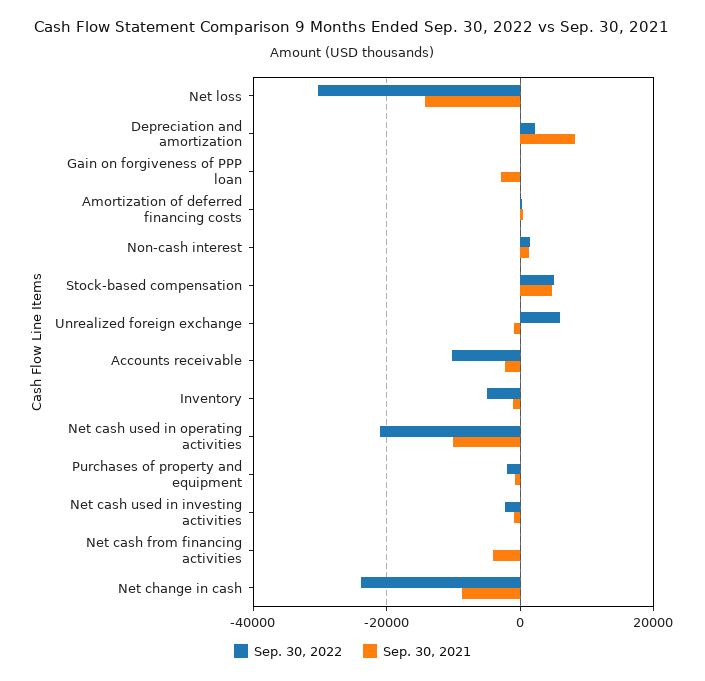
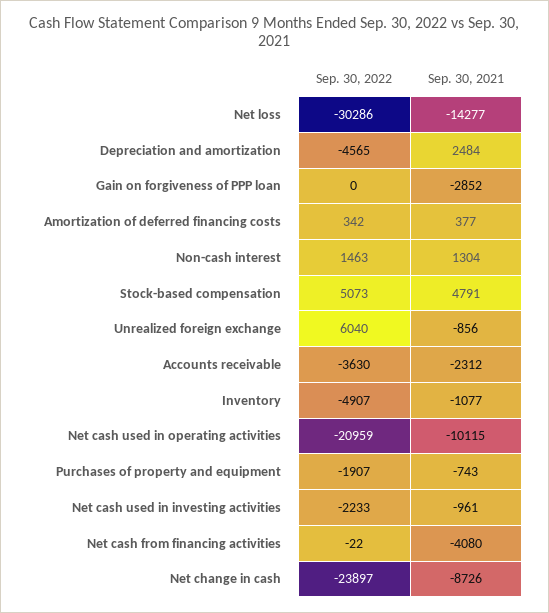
  {
    "Sep. 30, 2022": {
      "Net loss": -30286,
-     "Depreciation and amortization": 2000,
+     "Depreciation and amortization": -4565,
      "Gain on forgiveness of PPP loan": 0,
      "Amortization of deferred financing costs": 342,
      "Non-cash interest": 1463,
      "Stock-based compensation": 5073,
      "Unrealized foreign exchange": 6040,
-     "Accounts receivable": -10000,
+     "Accounts receivable": -3630,
      "Inventory": -4907,
      "Net cash used in operating activities": -20959,
      "Purchases of property and equipment": -1907,
      "Net cash used in investing activities": -2233,
      "Net cash from financing activities": -22,
      "Net change in cash": -23897
    },
    "Sep. 30, 2021": {
      "Net loss": -14277,
-     "Depreciation and amortization": 8000,
+     "Depreciation and amortization": 2484,
      "Gain on forgiveness of PPP loan": -2852,
      "Amortization of deferred financing costs": 377,
      "Non-cash interest": 1304,
      "Stock-based compensation": 4791,
      "Unrealized foreign exchange": -856,
      "Accounts receivable": -2312,
      "Inventory": -1077,
      "Net cash used in operating activities": -10115,
      "Purchases of property and equipment": -743,
      "Net cash used in investing activities": -961,
      "Net cash from financing activities": -4080,
      "Net change in cash": -8726
    }
  }

